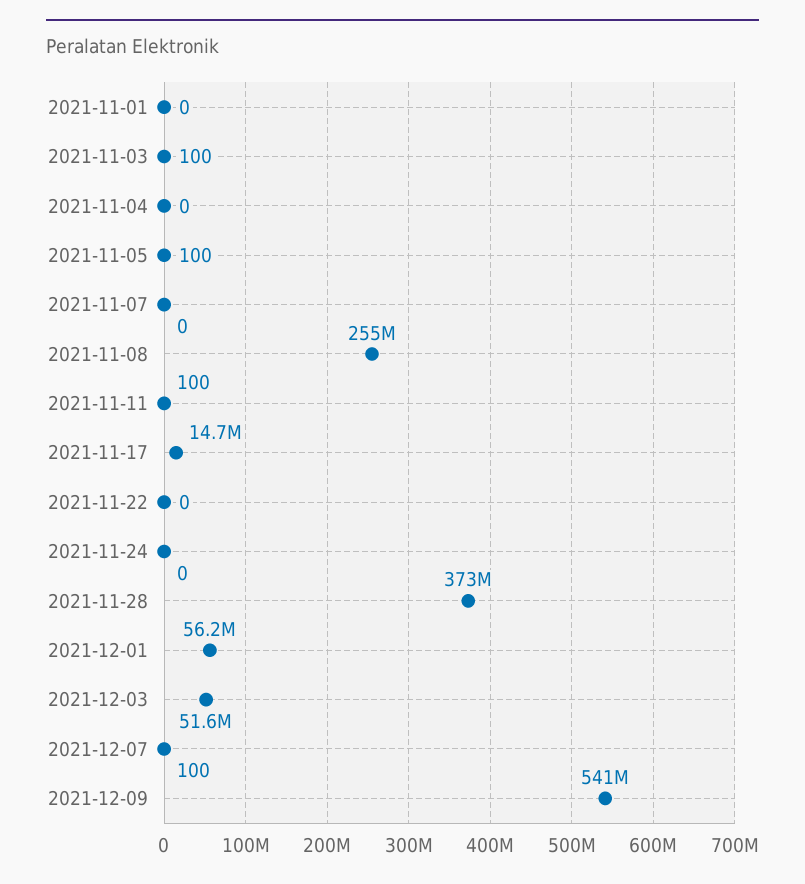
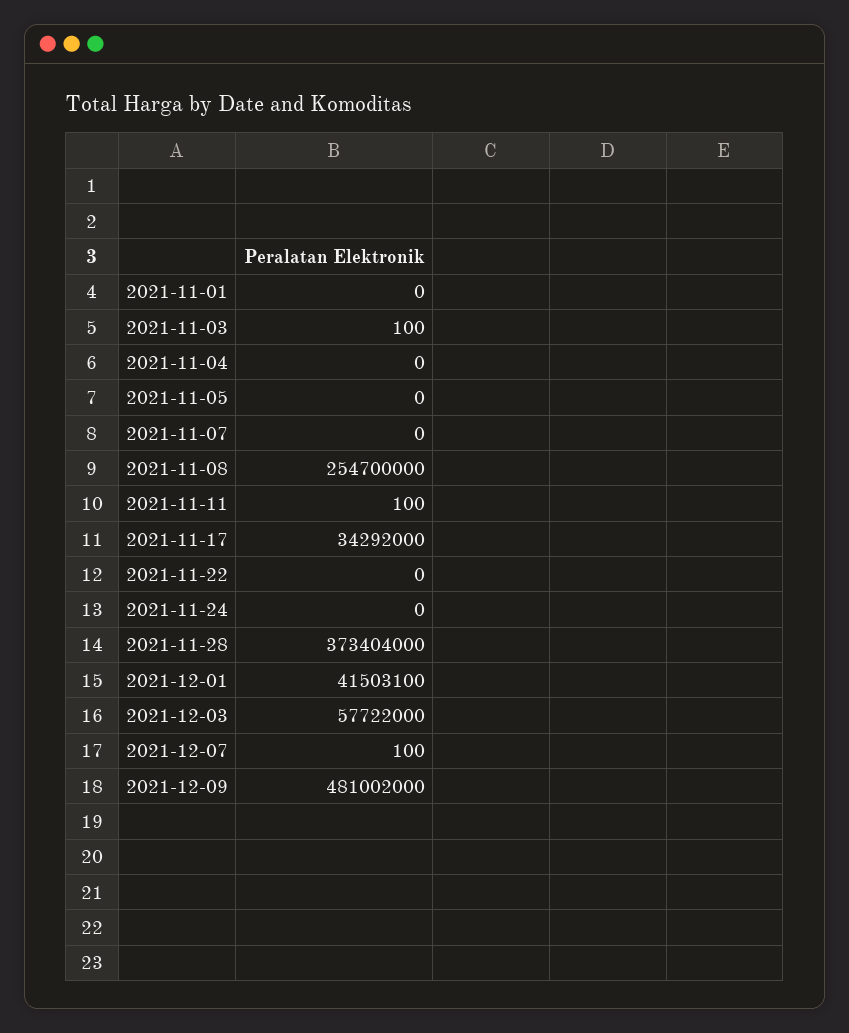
  {
    "2021-11-01": 0,
    "2021-11-03": 100,
    "2021-11-04": 0,
-   "2021-11-05": 100,
+   "2021-11-05": 0,
    "2021-11-07": 0,
    "2021-11-08": 254700000,
    "2021-11-11": 100,
-   "2021-11-17": 14700000,
+   "2021-11-17": 34292000,
    "2021-11-22": 0,
    "2021-11-24": 0,
    "2021-11-28": 373404000,
-   "2021-12-01": 56200000,
+   "2021-12-01": 41503100,
-   "2021-12-03": 51600000,
+   "2021-12-03": 57722000,
    "2021-12-07": 100,
-   "2021-12-09": 541000000
+   "2021-12-09": 481002000
  }

